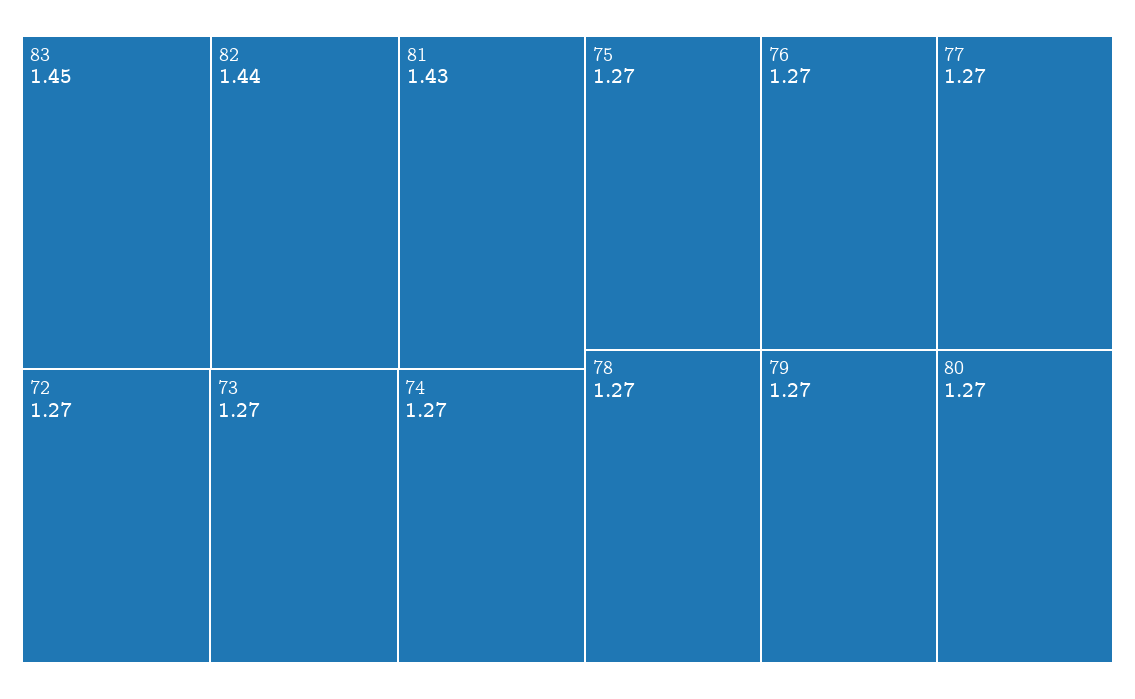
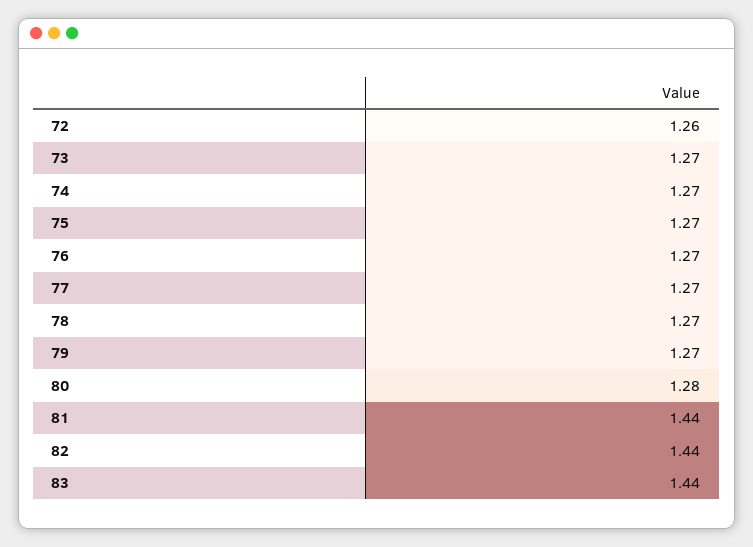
  {
-   "83": 1.45,
+   "83": 1.44,
    "82": 1.44,
-   "81": 1.43,
+   "81": 1.44,
-   "72": 1.27,
+   "72": 1.26,
    "73": 1.27,
    "74": 1.27,
    "75": 1.27,
    "76": 1.27,
    "77": 1.27,
    "78": 1.27,
    "79": 1.27,
-   "80": 1.27
+   "80": 1.28
  }

